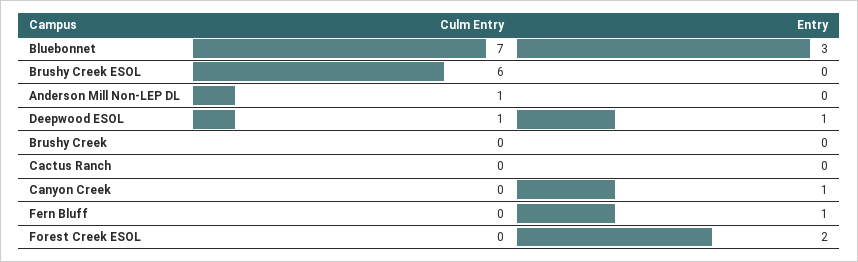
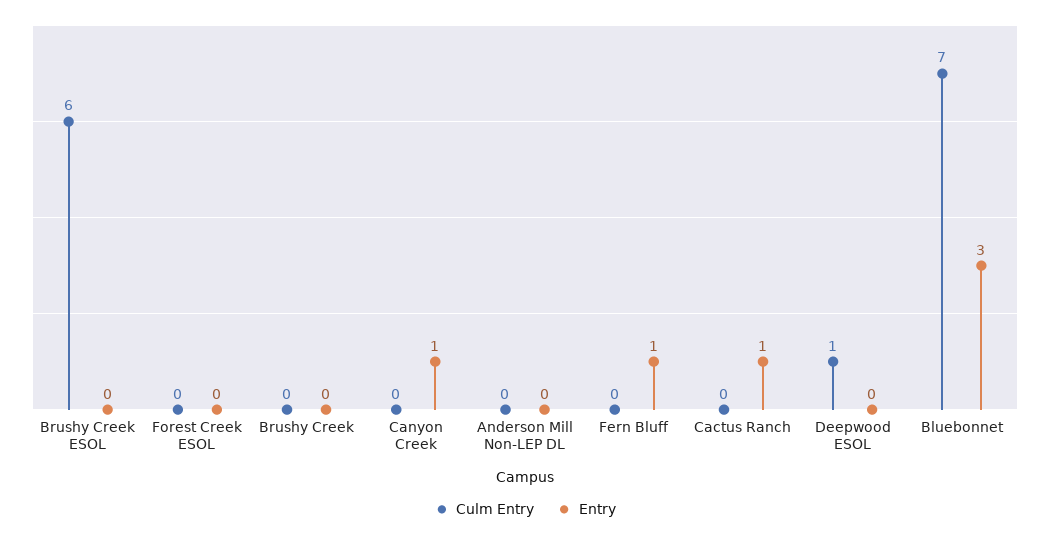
  {
    "Culm Entry": {
      "Bluebonnet": 7,
      "Brushy Creek ESOL": 6,
-     "Anderson Mill Non-LEP DL": 1,
+     "Anderson Mill Non-LEP DL": 0,
      "Deepwood ESOL": 1,
      "Brushy Creek": 0,
      "Cactus Ranch": 0,
      "Canyon Creek": 0,
      "Fern Bluff": 0,
      "Forest Creek ESOL": 0
    },
    "Entry": {
      "Bluebonnet": 3,
      "Brushy Creek ESOL": 0,
      "Anderson Mill Non-LEP DL": 0,
-     "Deepwood ESOL": 1,
+     "Deepwood ESOL": 0,
      "Brushy Creek": 0,
-     "Cactus Ranch": 0,
+     "Cactus Ranch": 1,
      "Canyon Creek": 1,
      "Fern Bluff": 1,
-     "Forest Creek ESOL": 2
+     "Forest Creek ESOL": 0
    }
  }

